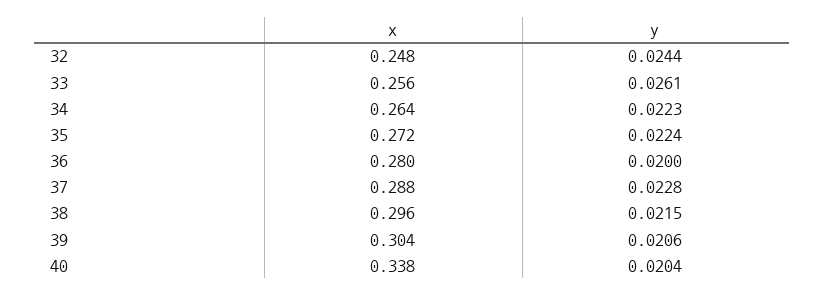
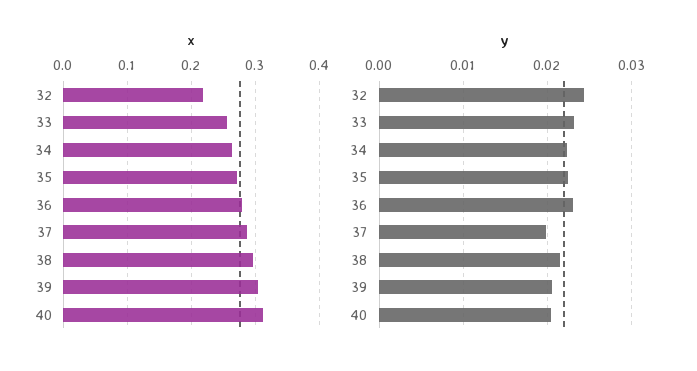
  {
    "x": {
-     "32": 0.248,
+     "32": 0.22,
      "33": 0.256,
      "34": 0.264,
      "35": 0.272,
      "36": 0.28,
      "37": 0.288,
      "38": 0.296,
      "39": 0.304,
-     "40": 0.338
+     "40": 0.31
    },
    "y": {
      "32": 0.0244,
-     "33": 0.0261,
+     "33": 0.023,
      "34": 0.0223,
      "35": 0.0224,
-     "36": 0.02,
+     "36": 0.023,
-     "37": 0.0228,
+     "37": 0.02,
      "38": 0.0215,
      "39": 0.0206,
      "40": 0.0204
    }
  }

